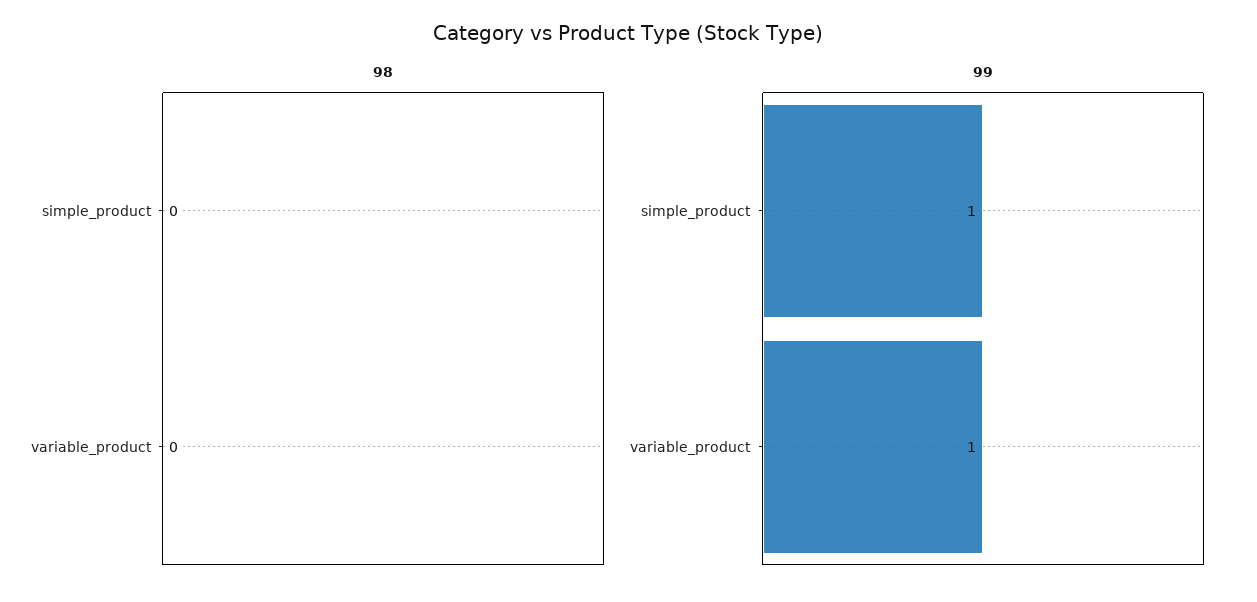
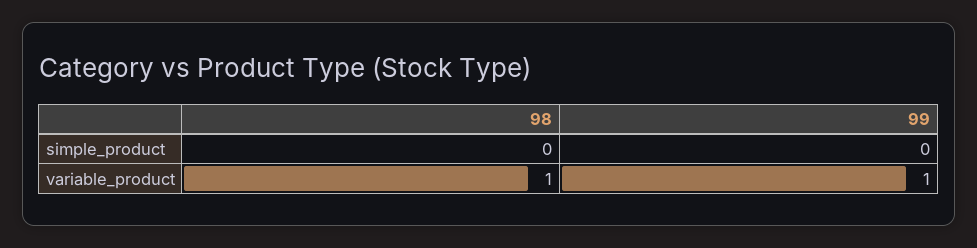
  {
    "98": {
      "simple_product": 0,
-     "variable_product": 0
+     "variable_product": 1
    },
    "99": {
-     "simple_product": 1,
+     "simple_product": 0,
      "variable_product": 1
    }
  }

